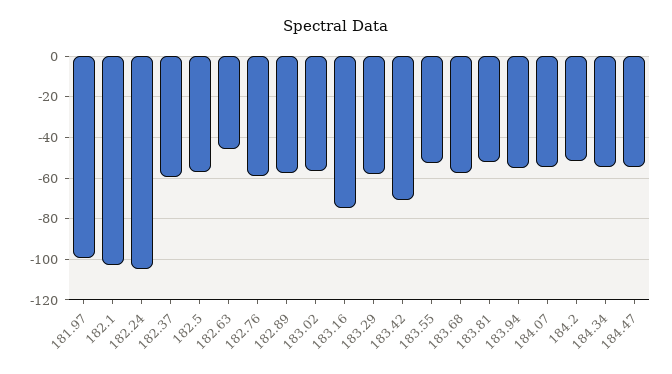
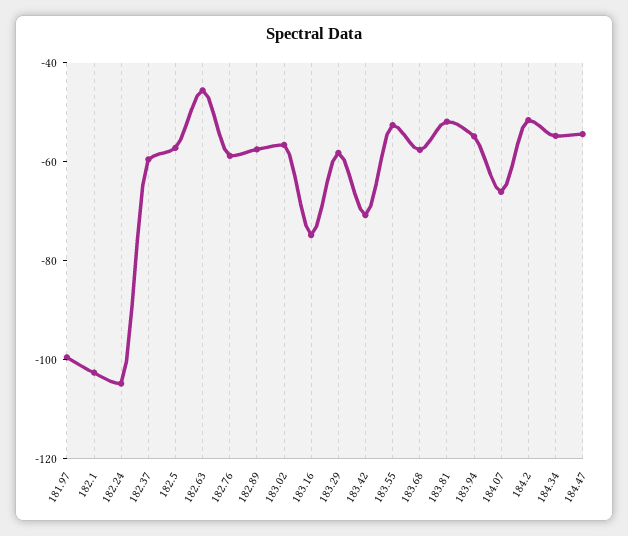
  {
    "181.97": -100,
    "182.1": -105,
    "182.24": -105,
    "182.37": -60,
    "182.5": -55,
    "182.63": -45,
    "182.76": -60,
    "182.89": -60,
    "183.02": -55,
    "183.16": -75,
    "183.29": -60,
    "183.42": -70,
    "183.55": -55,
    "183.68": -60,
    "183.81": -50,
    "183.94": -55,
-   "184.07": -55,
+   "184.07": -65,
    "184.2": -50,
    "184.34": -55,
    "184.47": -55
  }

